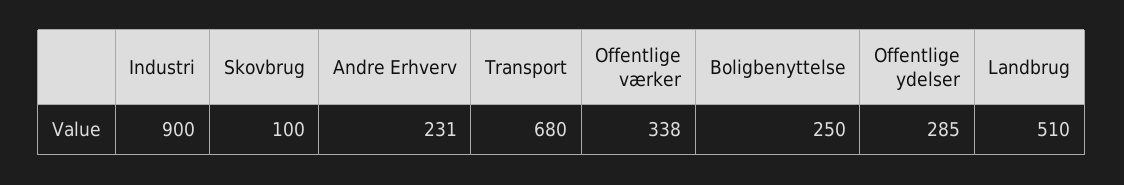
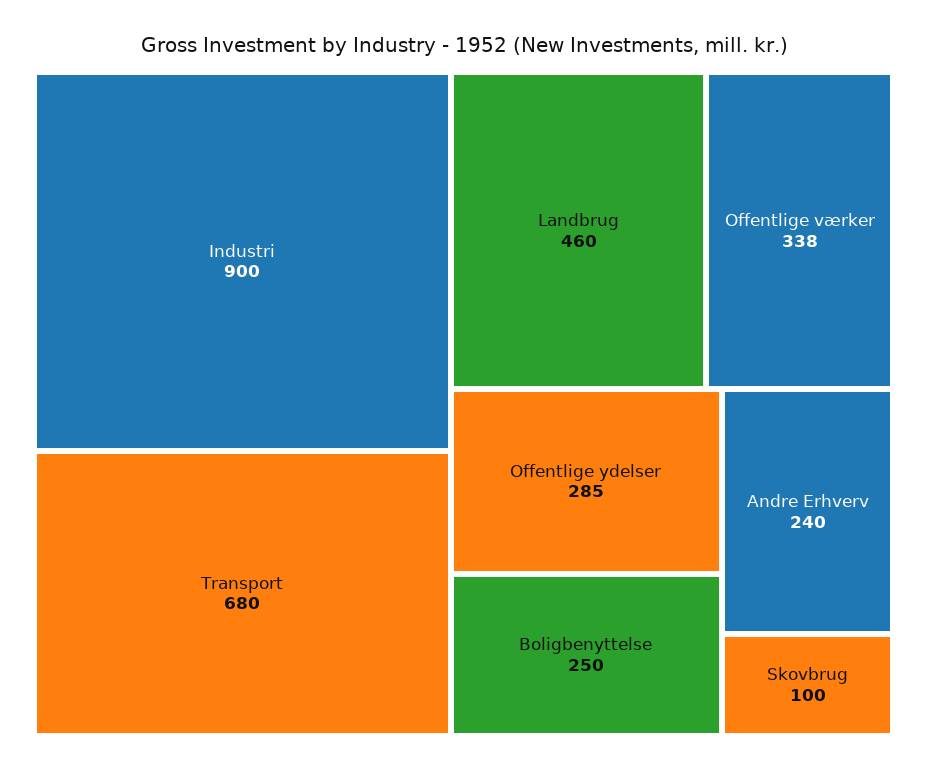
  {
    "Industri": 900,
    "Skovbrug": 100,
-   "Andre Erhverv": 231,
+   "Andre Erhverv": 240,
    "Transport": 680,
    "Offentlige værker": 338,
    "Boligbenyttelse": 250,
    "Offentlige ydelser": 285,
-   "Landbrug": 510
+   "Landbrug": 460
  }

